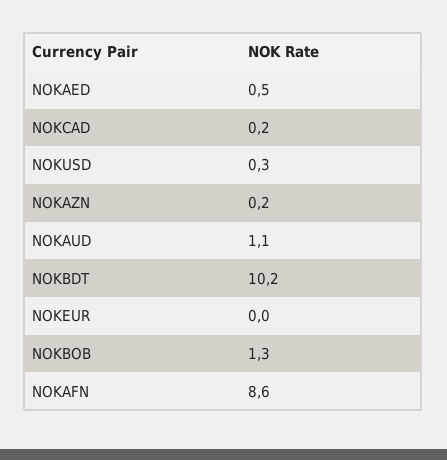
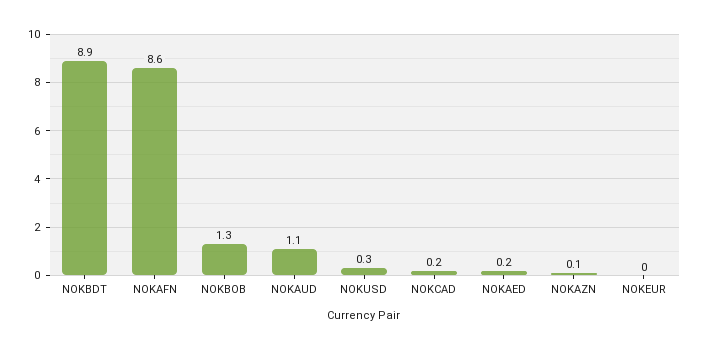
  {
-   "NOKAED": 0.5,
+   "NOKAED": 0.2,
    "NOKCAD": 0.2,
    "NOKUSD": 0.3,
-   "NOKAZN": 0.2,
+   "NOKAZN": 0.1,
    "NOKAUD": 1.1,
-   "NOKBDT": 10.2,
+   "NOKBDT": 8.9,
    "NOKEUR": 0,
    "NOKBOB": 1.3,
    "NOKAFN": 8.6
  }

